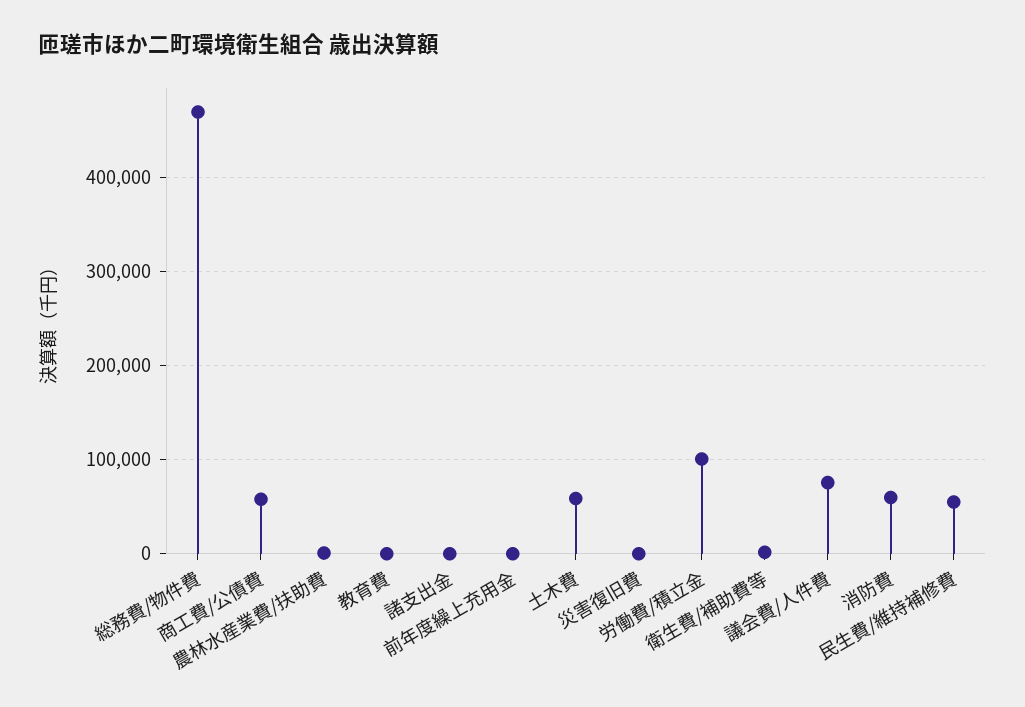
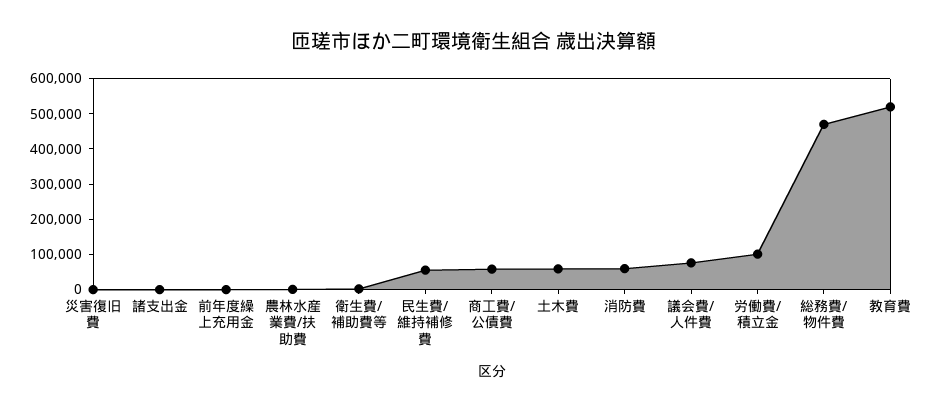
  {
    "総務費/物件費": 470000,
    "商工費/公債費": 60000,
    "農林水産業費/扶助費": 0,
-   "教育費": 0,
+   "教育費": 525000,
    "諸支出金": 0,
    "前年度繰上充用金": 0,
    "土木費": 60000,
    "災害復旧費": 0,
    "労働費/積立金": 100000,
    "衛生費/補助費等": 0,
    "議会費/人件費": 80000,
    "消防費": 60000,
    "民生費/維持補修費": 60000
  }

